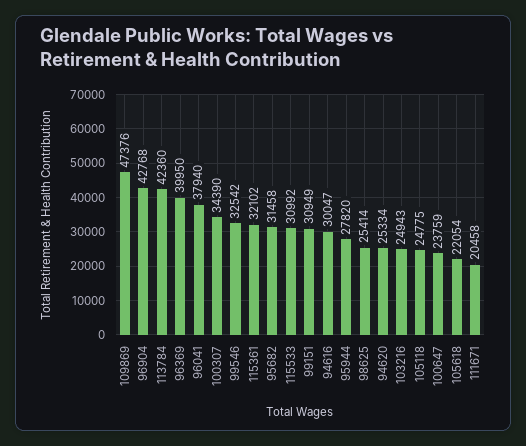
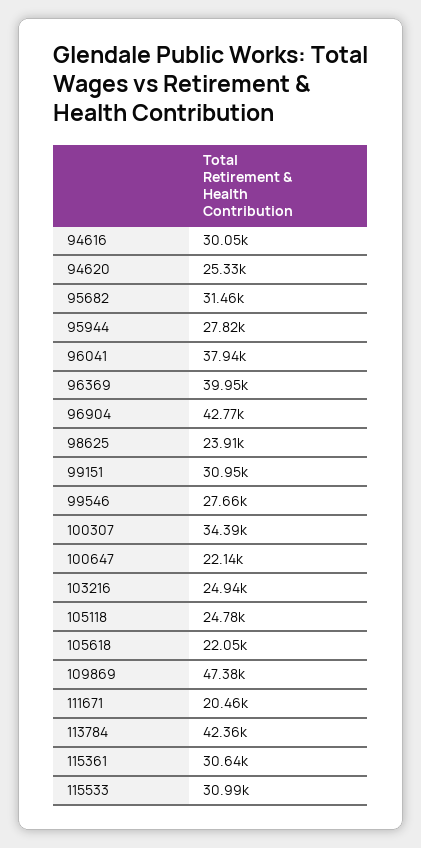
  {
    "109869": 47376,
    "96904": 42768,
    "113784": 42360,
    "96369": 39950,
    "96041": 37940,
    "100307": 34390,
-   "99546": 32542,
+   "99546": 27660,
-   "115361": 32102,
+   "115361": 30640,
    "95682": 31458,
    "115533": 30992,
    "99151": 30949,
    "94616": 30047,
    "95944": 27820,
-   "98625": 25414,
+   "98625": 23910,
    "94620": 25334,
    "103216": 24943,
    "105118": 24775,
-   "100647": 23759,
+   "100647": 22140,
    "105618": 22054,
    "111671": 20458
  }

